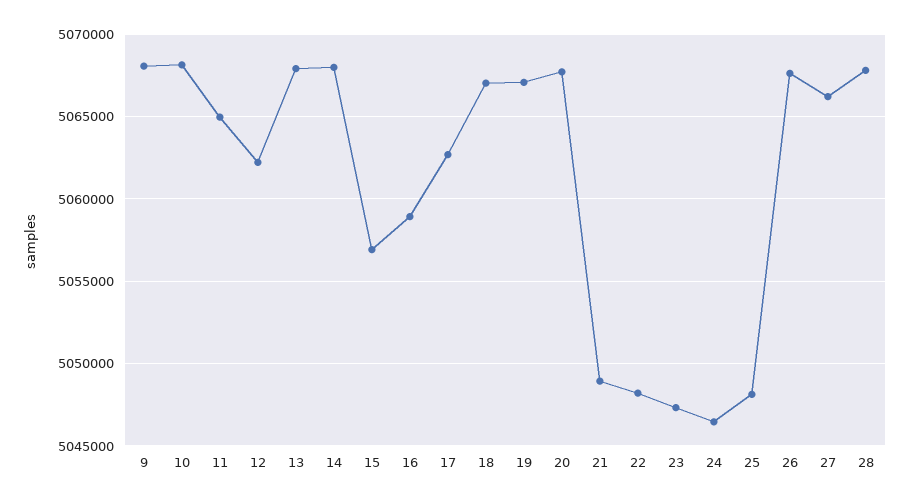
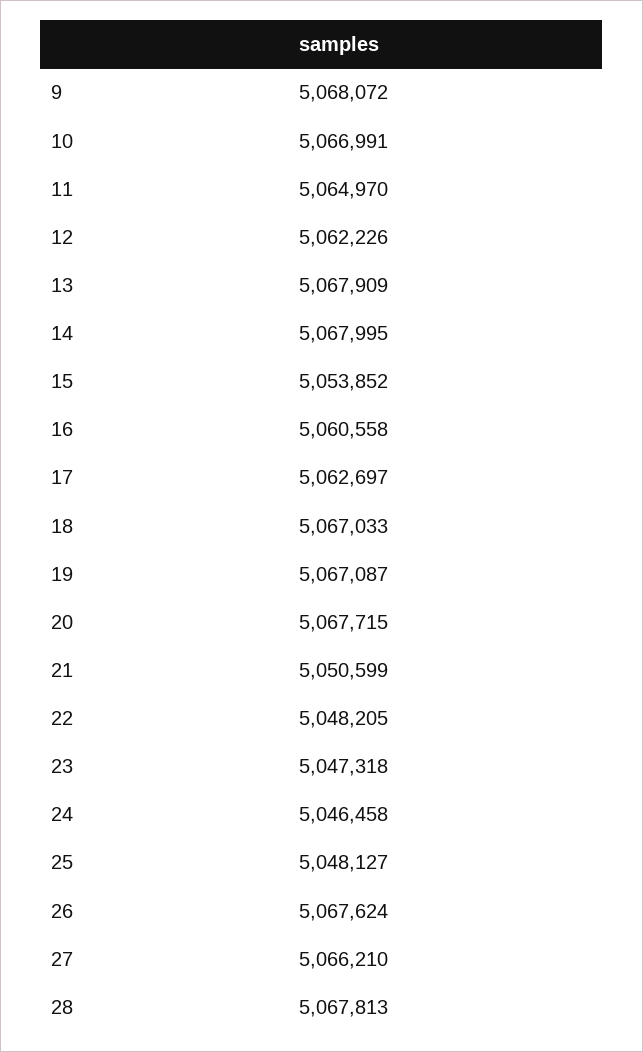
  {
    "9": 5068072,
-   "10": 5068000,
+   "10": 5066991,
    "11": 5064970,
    "12": 5062226,
    "13": 5067909,
    "14": 5067995,
-   "15": 5057000,
+   "15": 5053852,
-   "16": 5059000,
+   "16": 5060558,
    "17": 5062697,
    "18": 5067033,
    "19": 5067087,
    "20": 5067715,
-   "21": 5049000,
+   "21": 5050599,
    "22": 5048205,
    "23": 5047318,
    "24": 5046458,
    "25": 5048127,
    "26": 5067624,
    "27": 5066210,
    "28": 5067813
  }

